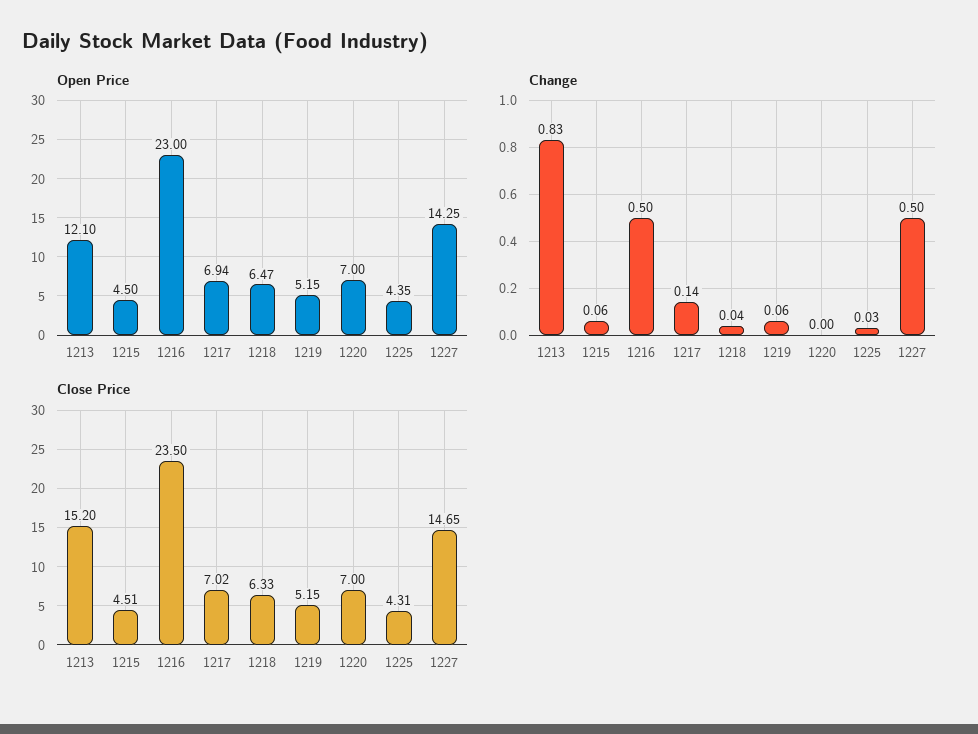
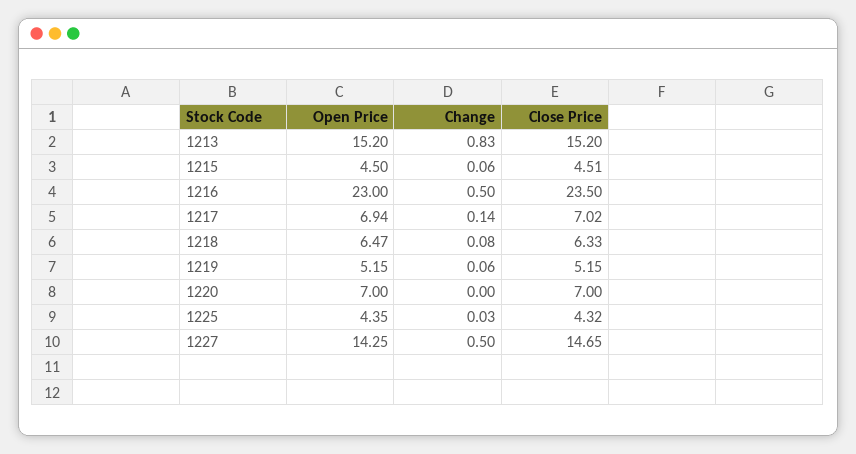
  {
    "Open Price": {
-     "1213": 12.1,
+     "1213": 15.2,
      "1215": 4.5,
      "1216": 23,
      "1217": 6.94,
      "1218": 6.47,
      "1219": 5.15,
      "1220": 7,
      "1225": 4.35,
      "1227": 14.25
    },
    "Change": {
      "1213": 0.83,
      "1215": 0.06,
      "1216": 0.5,
      "1217": 0.14,
-     "1218": 0.04,
+     "1218": 0.08,
      "1219": 0.06,
      "1220": 0,
      "1225": 0.03,
      "1227": 0.5
    },
    "Close Price": {
      "1213": 15.2,
      "1215": 4.51,
      "1216": 23.5,
      "1217": 7.02,
      "1218": 6.33,
      "1219": 5.15,
      "1220": 7,
-     "1225": 4.31,
+     "1225": 4.32,
      "1227": 14.65
    }
  }

